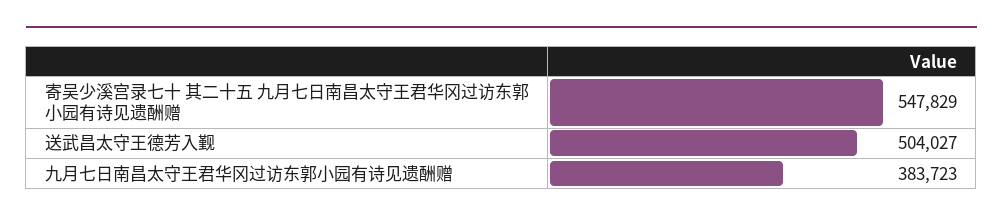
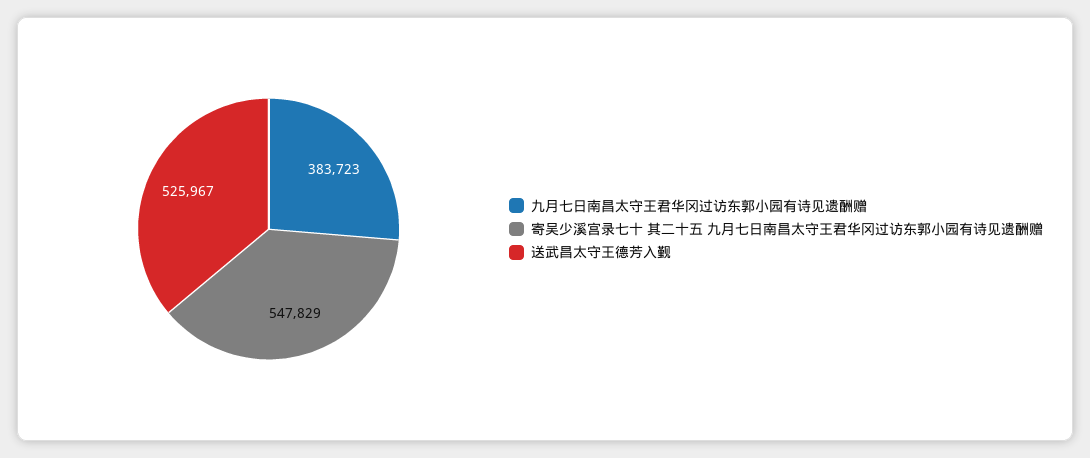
  {
    "寄吴少溪宫录七十 其二十五 九月七日南昌太守王君华冈过访东郭小园有诗见遗酬赠": 547829,
-   "送武昌太守王德芳入觐": 504027,
+   "送武昌太守王德芳入觐": 525967,
    "九月七日南昌太守王君华冈过访东郭小园有诗见遗酬赠": 383723
  }

